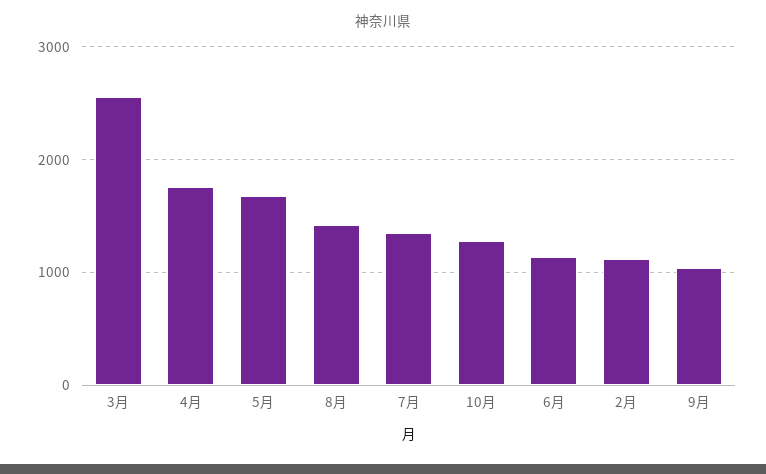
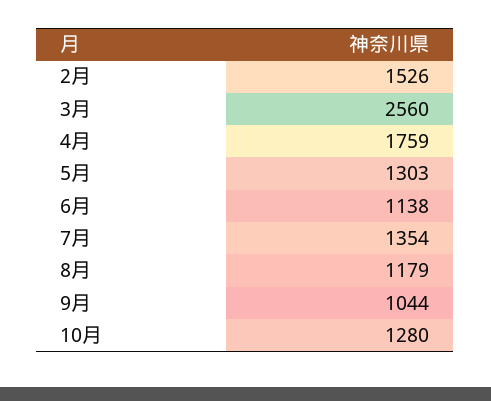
  {
    "3月": 2560,
    "4月": 1759,
-   "5月": 1700,
+   "5月": 1303,
-   "8月": 1400,
+   "8月": 1179,
    "7月": 1354,
    "10月": 1280,
    "6月": 1138,
-   "2月": 1100,
+   "2月": 1526,
    "9月": 1044
  }

